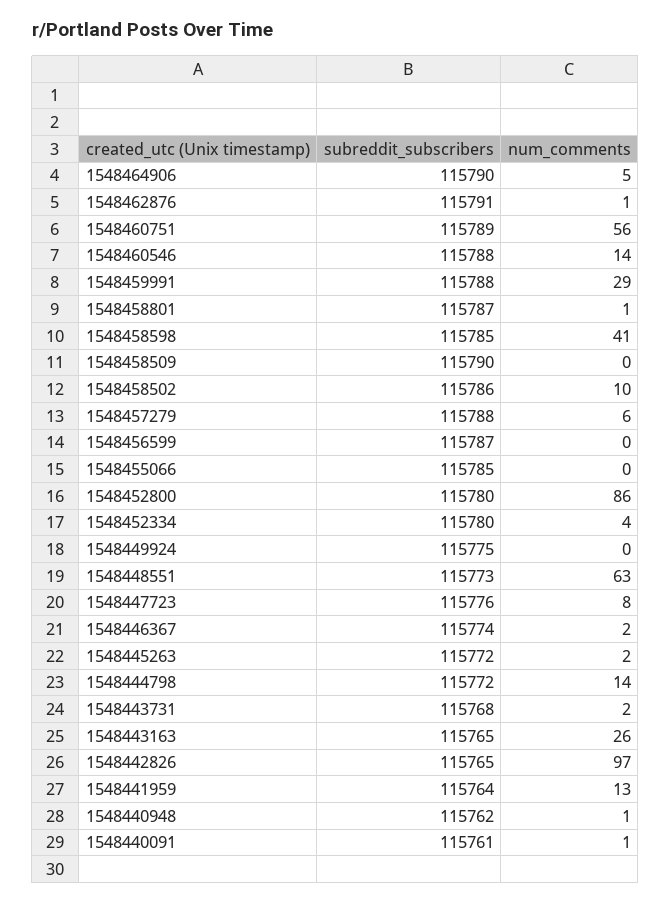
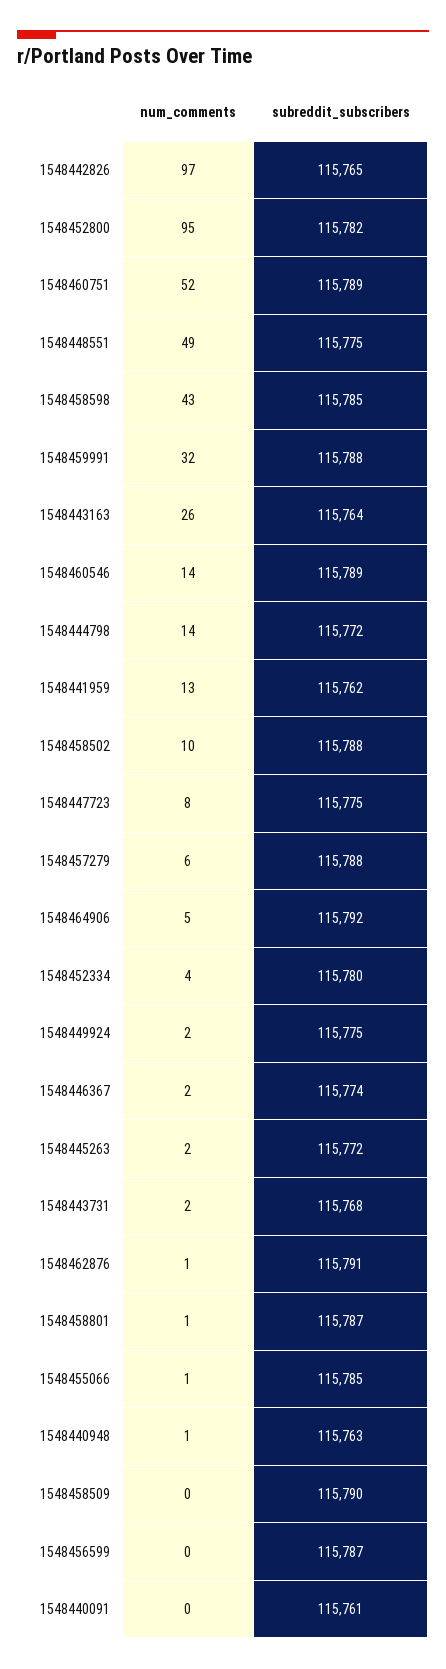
  {
    "subreddit_subscribers": {
-     "1548464906": 115790,
+     "1548464906": 115792,
      "1548462876": 115791,
      "1548460751": 115789,
-     "1548460546": 115788,
+     "1548460546": 115789,
      "1548459991": 115788,
      "1548458801": 115787,
      "1548458598": 115785,
      "1548458509": 115790,
-     "1548458502": 115786,
+     "1548458502": 115788,
      "1548457279": 115788,
      "1548456599": 115787,
      "1548455066": 115785,
-     "1548452800": 115780,
+     "1548452800": 115782,
      "1548452334": 115780,
      "1548449924": 115775,
-     "1548448551": 115773,
+     "1548448551": 115775,
-     "1548447723": 115776,
+     "1548447723": 115775,
      "1548446367": 115774,
      "1548445263": 115772,
      "1548444798": 115772,
      "1548443731": 115768,
-     "1548443163": 115765,
+     "1548443163": 115764,
      "1548442826": 115765,
-     "1548441959": 115764,
+     "1548441959": 115762,
-     "1548440948": 115762,
+     "1548440948": 115763,
      "1548440091": 115761
    },
    "num_comments": {
      "1548464906": 5,
      "1548462876": 1,
-     "1548460751": 56,
+     "1548460751": 52,
      "1548460546": 14,
-     "1548459991": 29,
+     "1548459991": 32,
      "1548458801": 1,
-     "1548458598": 41,
+     "1548458598": 43,
      "1548458509": 0,
      "1548458502": 10,
      "1548457279": 6,
      "1548456599": 0,
-     "1548455066": 0,
+     "1548455066": 1,
-     "1548452800": 86,
+     "1548452800": 95,
      "1548452334": 4,
-     "1548449924": 0,
+     "1548449924": 2,
-     "1548448551": 63,
+     "1548448551": 49,
      "1548447723": 8,
      "1548446367": 2,
      "1548445263": 2,
      "1548444798": 14,
      "1548443731": 2,
      "1548443163": 26,
      "1548442826": 97,
      "1548441959": 13,
      "1548440948": 1,
-     "1548440091": 1
+     "1548440091": 0
    }
  }

